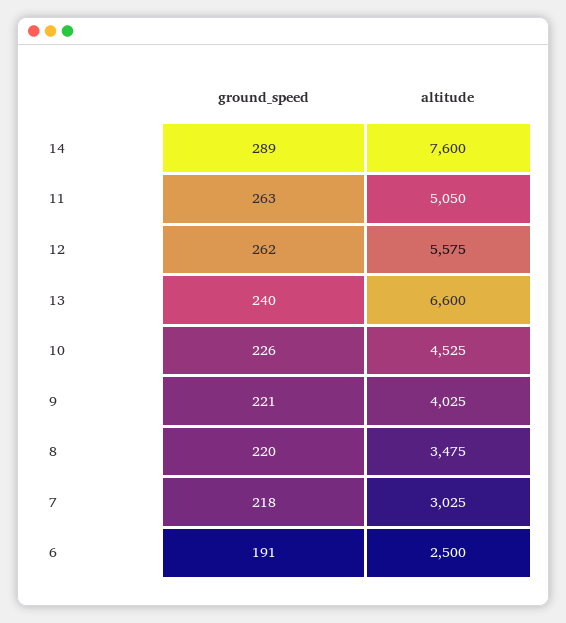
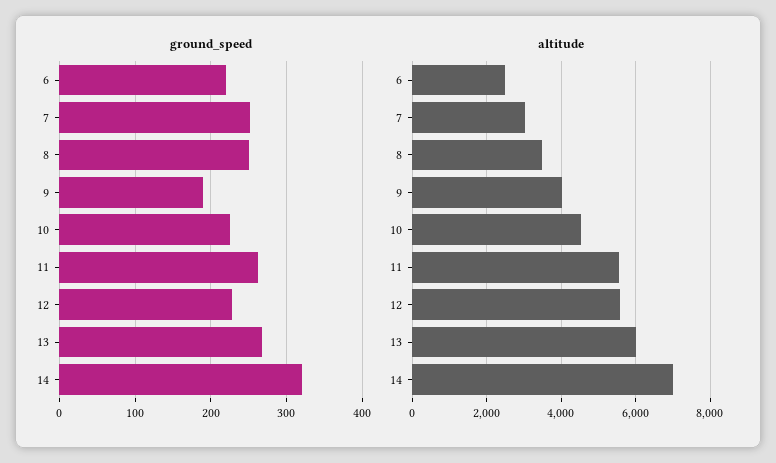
  {
    "ground_speed": {
-     "14": 289,
+     "14": 320,
      "11": 263,
-     "12": 262,
+     "12": 230,
-     "13": 240,
+     "13": 270,
      "10": 226,
-     "9": 221,
+     "9": 190,
-     "8": 220,
+     "8": 250,
-     "7": 218,
+     "7": 250,
-     "6": 191
+     "6": 220
    },
    "altitude": {
-     "14": 7600,
+     "14": 7000,
-     "11": 5050,
+     "11": 5600,
      "12": 5575,
-     "13": 6600,
+     "13": 6000,
      "10": 4525,
      "9": 4025,
      "8": 3475,
      "7": 3025,
      "6": 2500
    }
  }

